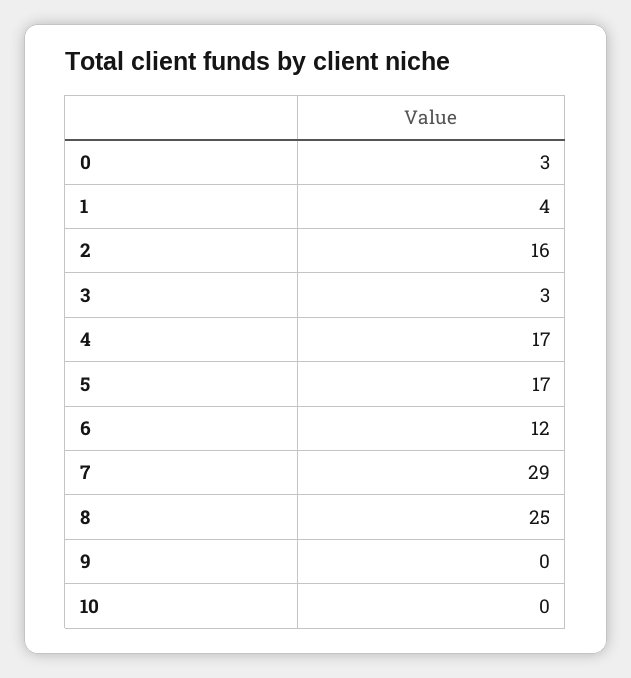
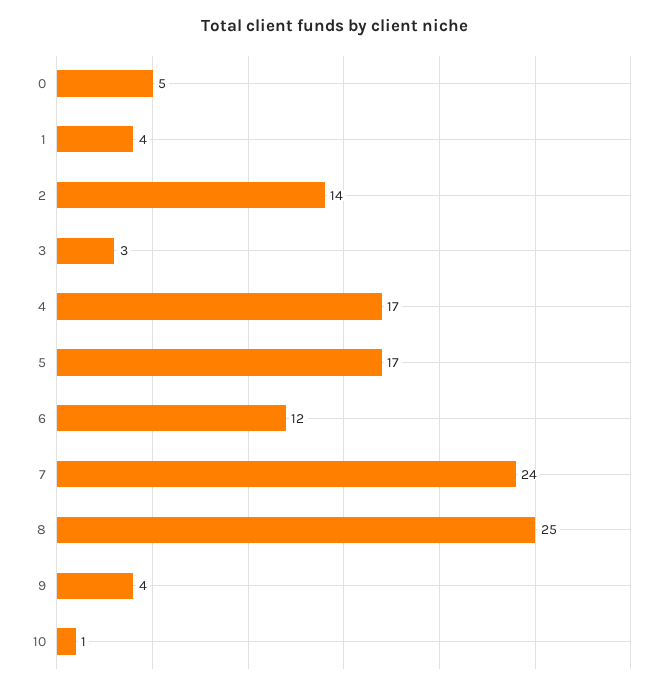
  {
-   "0": 3,
+   "0": 5,
    "1": 4,
-   "2": 16,
+   "2": 14,
    "3": 3,
    "4": 17,
    "5": 17,
    "6": 12,
-   "7": 29,
+   "7": 24,
    "8": 25,
-   "9": 0,
+   "9": 4,
-   "10": 0
+   "10": 1
  }

